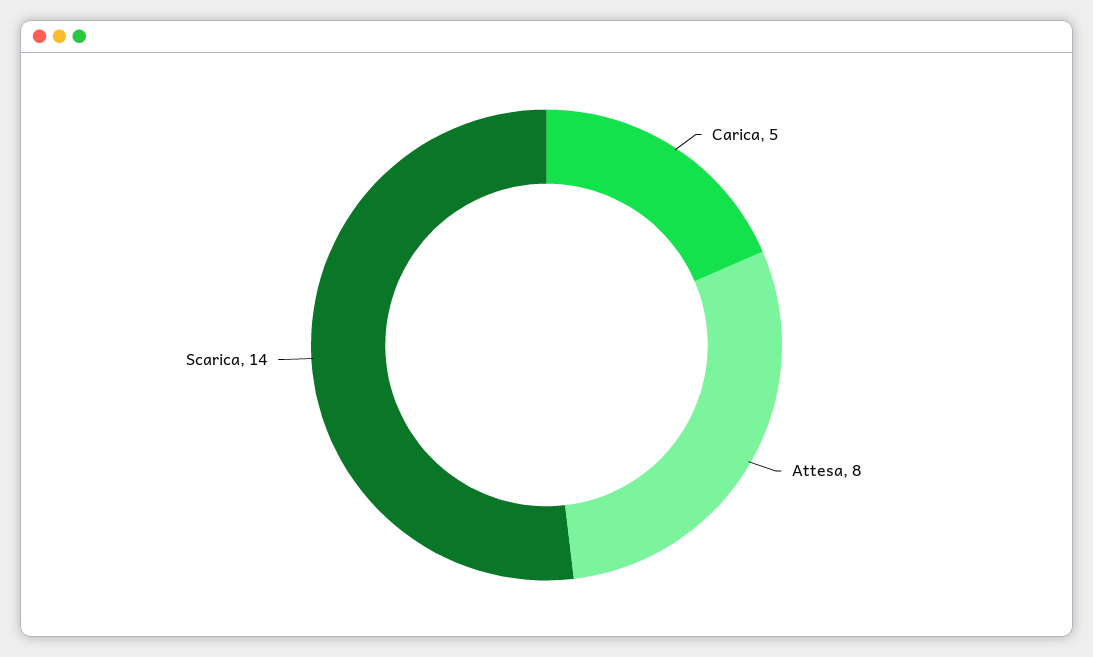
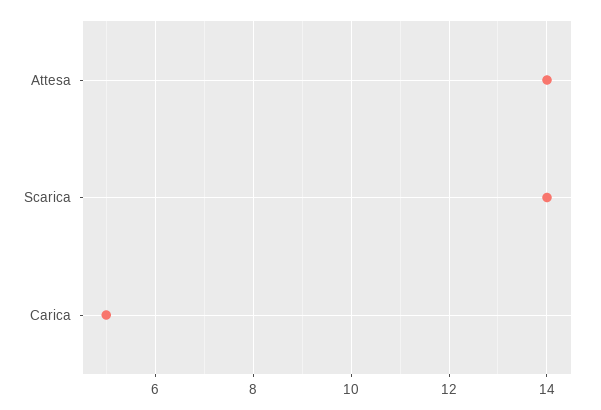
  {
    "Carica": 5,
-   "Attesa": 8,
+   "Attesa": 14,
    "Scarica": 14
  }

